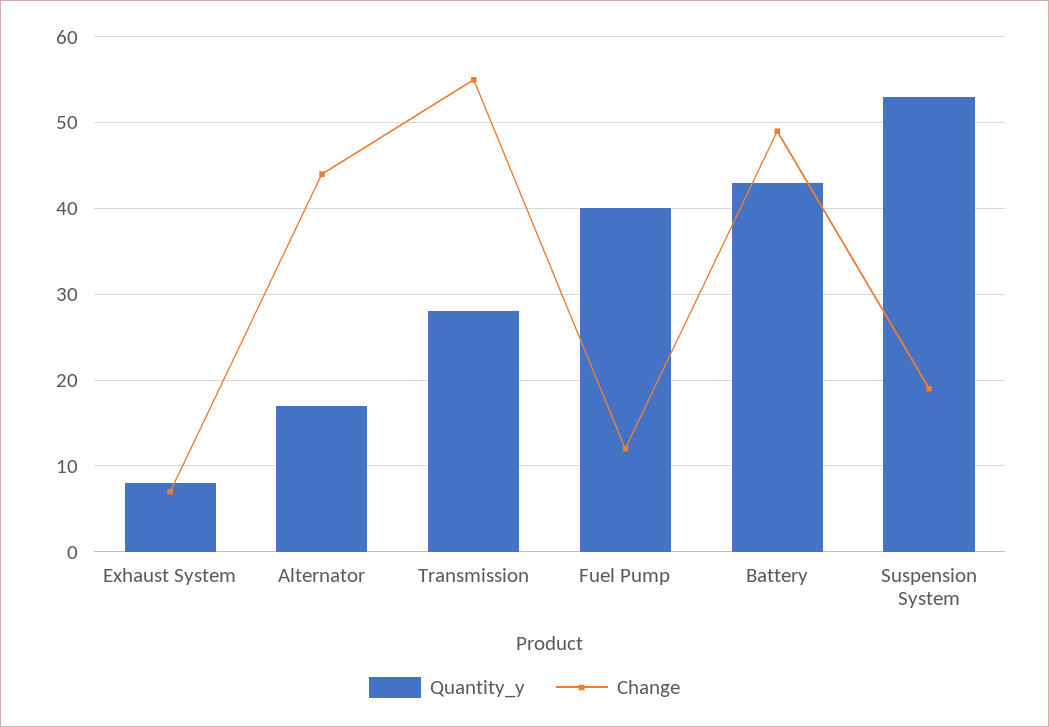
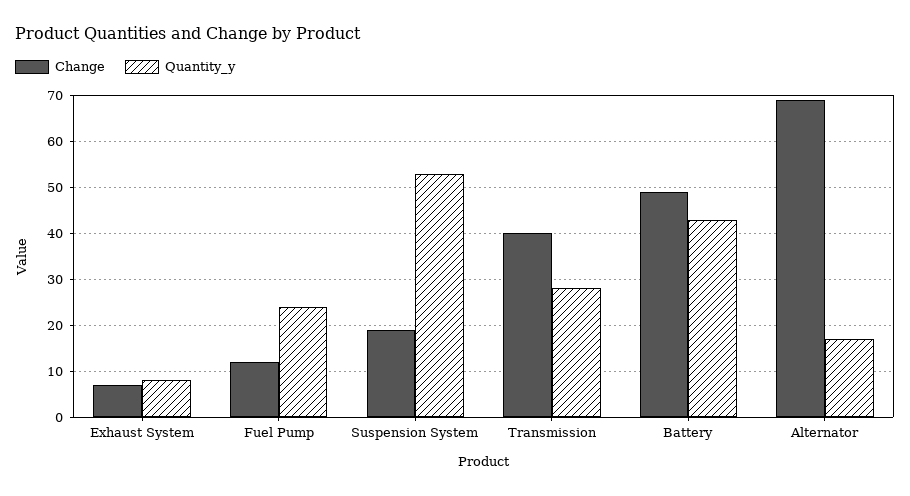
  {
    "Quantity_y": {
      "Exhaust System": 8,
      "Alternator": 17,
      "Transmission": 28,
-     "Fuel Pump": 40,
+     "Fuel Pump": 25,
      "Battery": 43,
      "Suspension System": 53
    },
    "Change": {
      "Exhaust System": 7,
-     "Alternator": 44,
+     "Alternator": 70,
-     "Transmission": 55,
+     "Transmission": 40,
      "Fuel Pump": 12,
      "Battery": 49,
      "Suspension System": 19
    }
  }

